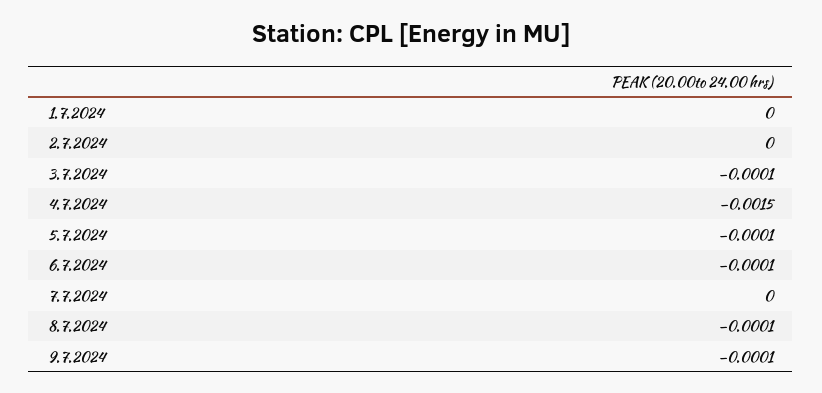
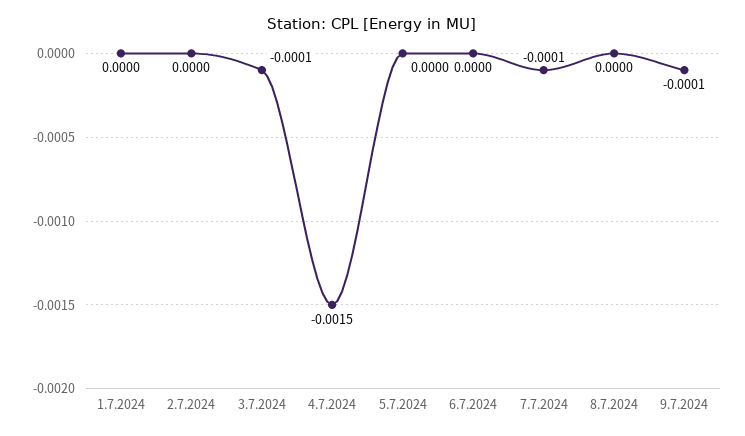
  {
    "1.7.2024": 0,
    "2.7.2024": 0,
    "3.7.2024": -0.0001,
    "4.7.2024": -0.0015,
-   "5.7.2024": -0.0001,
+   "5.7.2024": 0,
-   "6.7.2024": -0.0001,
+   "6.7.2024": 0,
-   "7.7.2024": 0,
+   "7.7.2024": -0.0001,
-   "8.7.2024": -0.0001,
+   "8.7.2024": 0,
    "9.7.2024": -0.0001
  }

